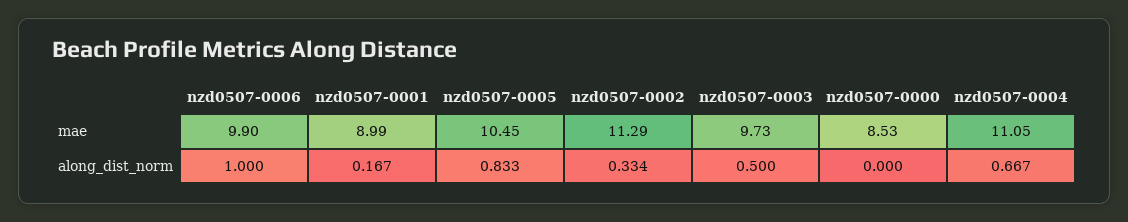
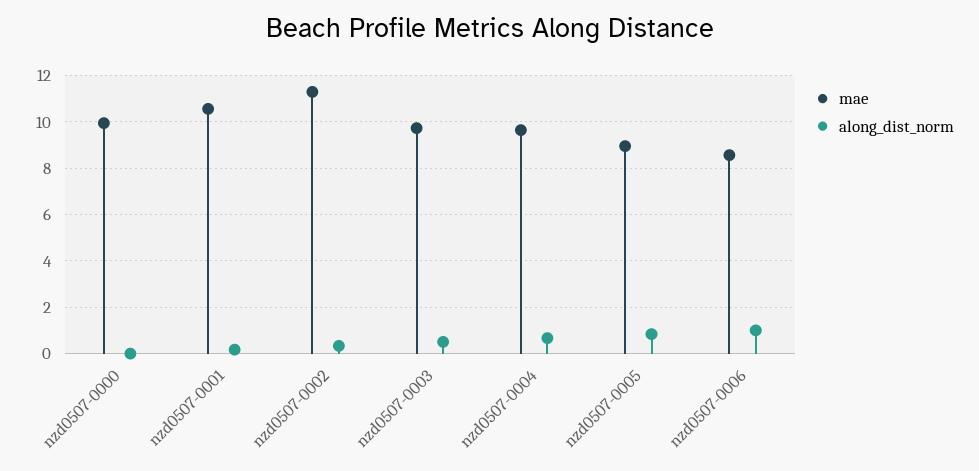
  {
    "mae": {
-     "nzd0507-0006": 9.9,
+     "nzd0507-0006": 8.5,
-     "nzd0507-0001": 8.99,
+     "nzd0507-0001": 10.5,
-     "nzd0507-0005": 10.45,
+     "nzd0507-0005": 9,
      "nzd0507-0002": 11.29,
      "nzd0507-0003": 9.73,
-     "nzd0507-0000": 8.53,
+     "nzd0507-0000": 10,
-     "nzd0507-0004": 11.05
+     "nzd0507-0004": 9.5
    },
    "along_dist_norm": {
      "nzd0507-0006": 1,
      "nzd0507-0001": 0.167,
      "nzd0507-0005": 0.833,
      "nzd0507-0002": 0.334,
      "nzd0507-0003": 0.5,
      "nzd0507-0000": 0,
      "nzd0507-0004": 0.667
    }
  }

